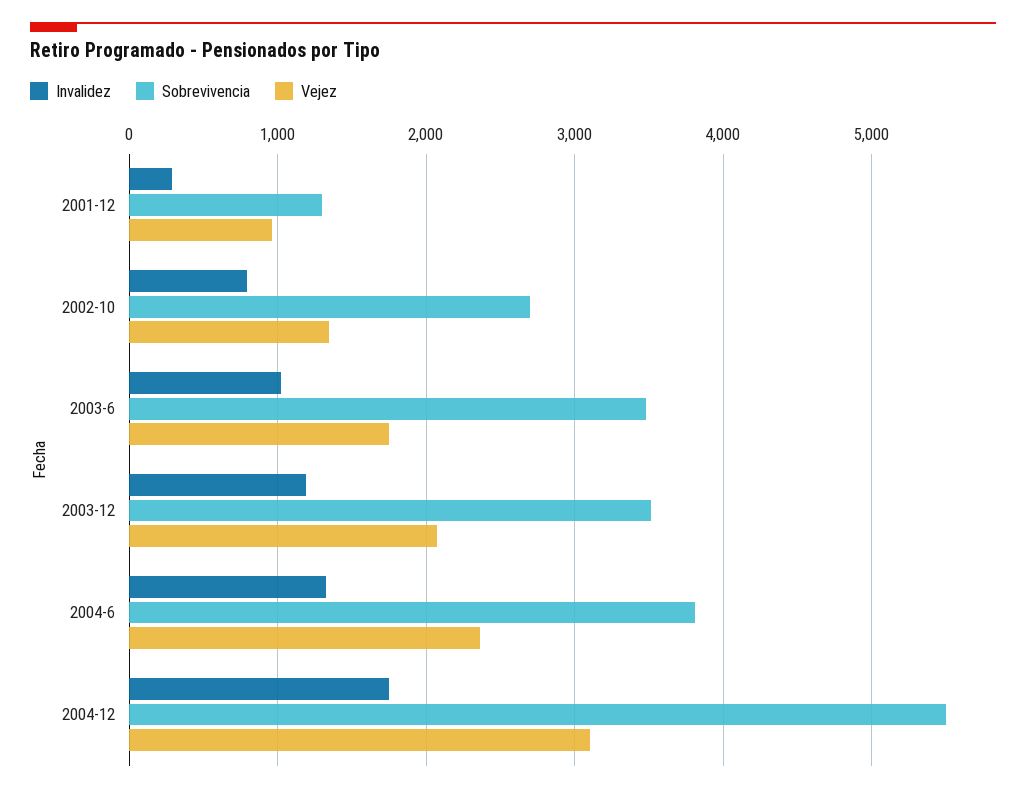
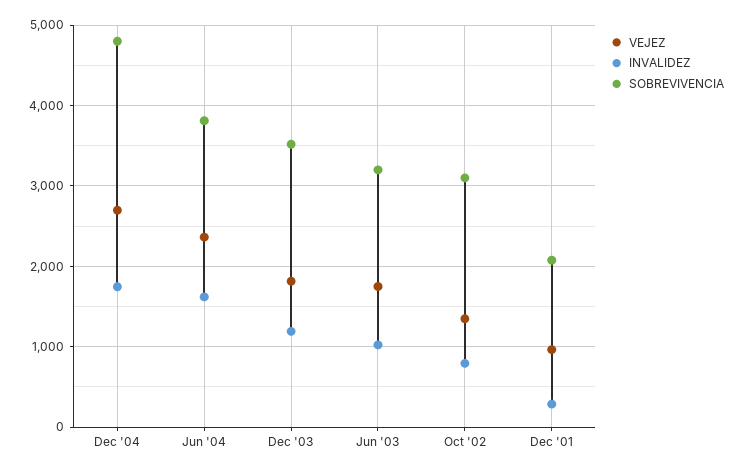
  {
    "Invalidez": {
      "2001-12": 300,
      "2002-10": 800,
      "2003-6": 1000,
      "2003-12": 1200,
-     "2004-6": 1300,
+     "2004-6": 1600,
      "2004-12": 1700
    },
    "Sobrevivencia": {
-     "2001-12": 1300,
+     "2001-12": 2100,
-     "2002-10": 2700,
+     "2002-10": 3100,
-     "2003-6": 3500,
+     "2003-6": 3200,
      "2003-12": 3500,
      "2004-6": 3800,
-     "2004-12": 5500
+     "2004-12": 4800
    },
    "Vejez": {
      "2001-12": 1000,
      "2002-10": 1300,
      "2003-6": 1700,
-     "2003-12": 2100,
+     "2003-12": 1800,
      "2004-6": 2400,
-     "2004-12": 3100
+     "2004-12": 2700
    }
  }

